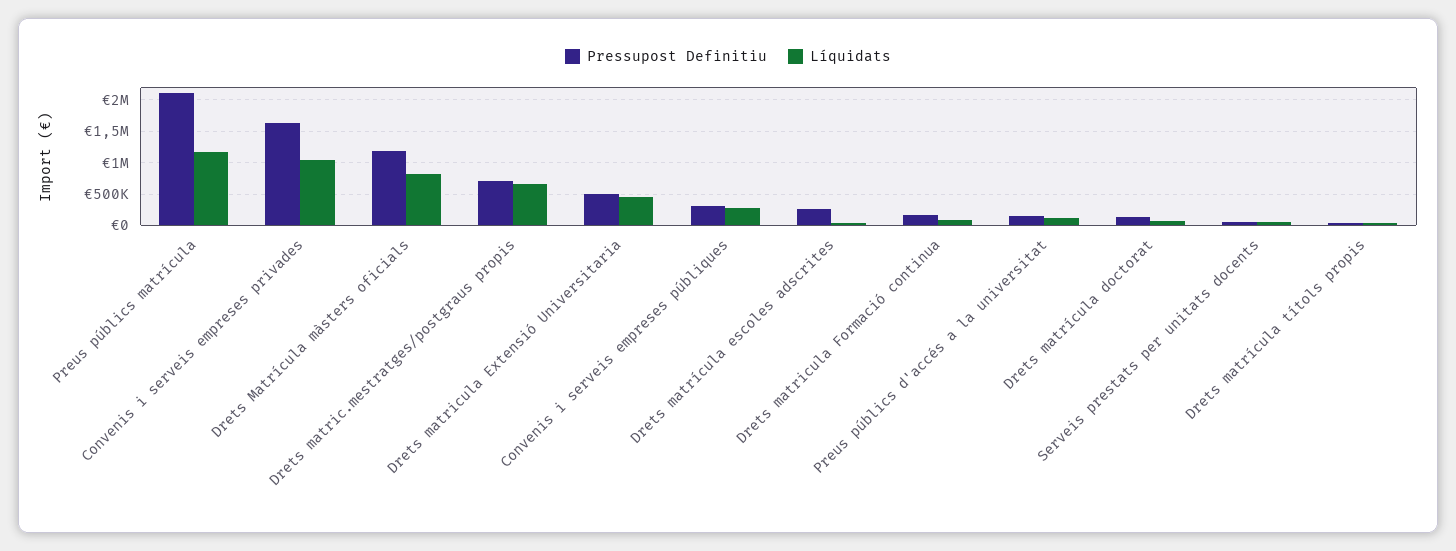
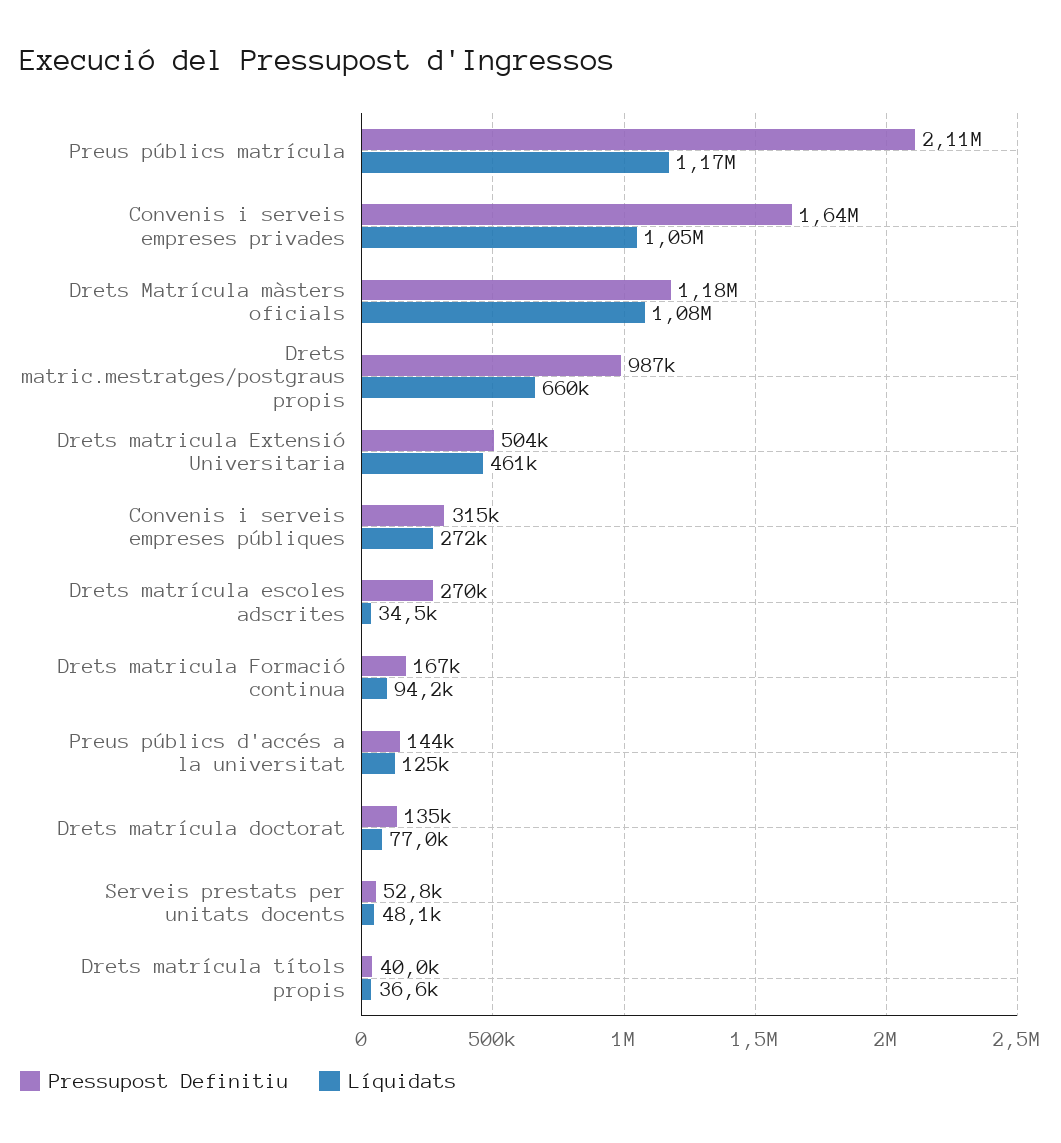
  {
    "Pressupost Definitiu": {
      "Preus públics matrícula": 2110000,
      "Convenis i serveis empreses privades": 1640000,
      "Drets Matrícula màsters oficials": 1180000,
-     "Drets matric.mestratges/postgraus propis": 700000,
+     "Drets matric.mestratges/postgraus propis": 987000,
      "Drets matricula Extensió Universitaria": 504000,
      "Convenis i serveis empreses públiques": 315000,
      "Drets matrícula escoles adscrites": 270000,
      "Drets matricula Formació continua": 167000,
      "Preus públics d'accés a la universitat": 144000,
      "Drets matrícula doctorat": 135000,
      "Serveis prestats per unitats docents": 52800,
      "Drets matrícula títols propis": 40000
    },
    "Líquidats": {
      "Preus públics matrícula": 1170000,
      "Convenis i serveis empreses privades": 1050000,
-     "Drets Matrícula màsters oficials": 800000,
+     "Drets Matrícula màsters oficials": 1080000,
      "Drets matric.mestratges/postgraus propis": 660000,
      "Drets matricula Extensió Universitaria": 461000,
      "Convenis i serveis empreses públiques": 272000,
      "Drets matrícula escoles adscrites": 34500,
      "Drets matricula Formació continua": 94200,
      "Preus públics d'accés a la universitat": 125000,
      "Drets matrícula doctorat": 77000,
      "Serveis prestats per unitats docents": 48100,
      "Drets matrícula títols propis": 36600
    }
  }

